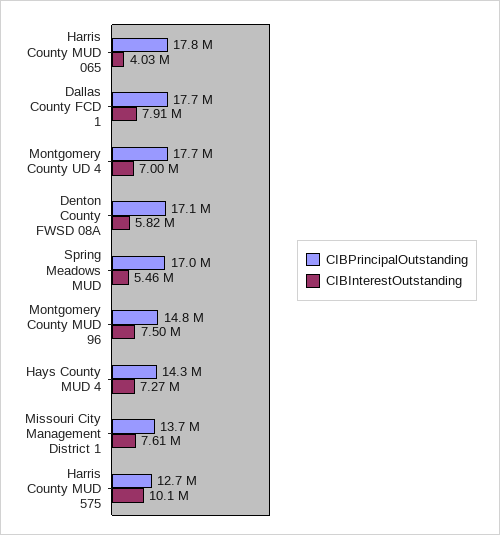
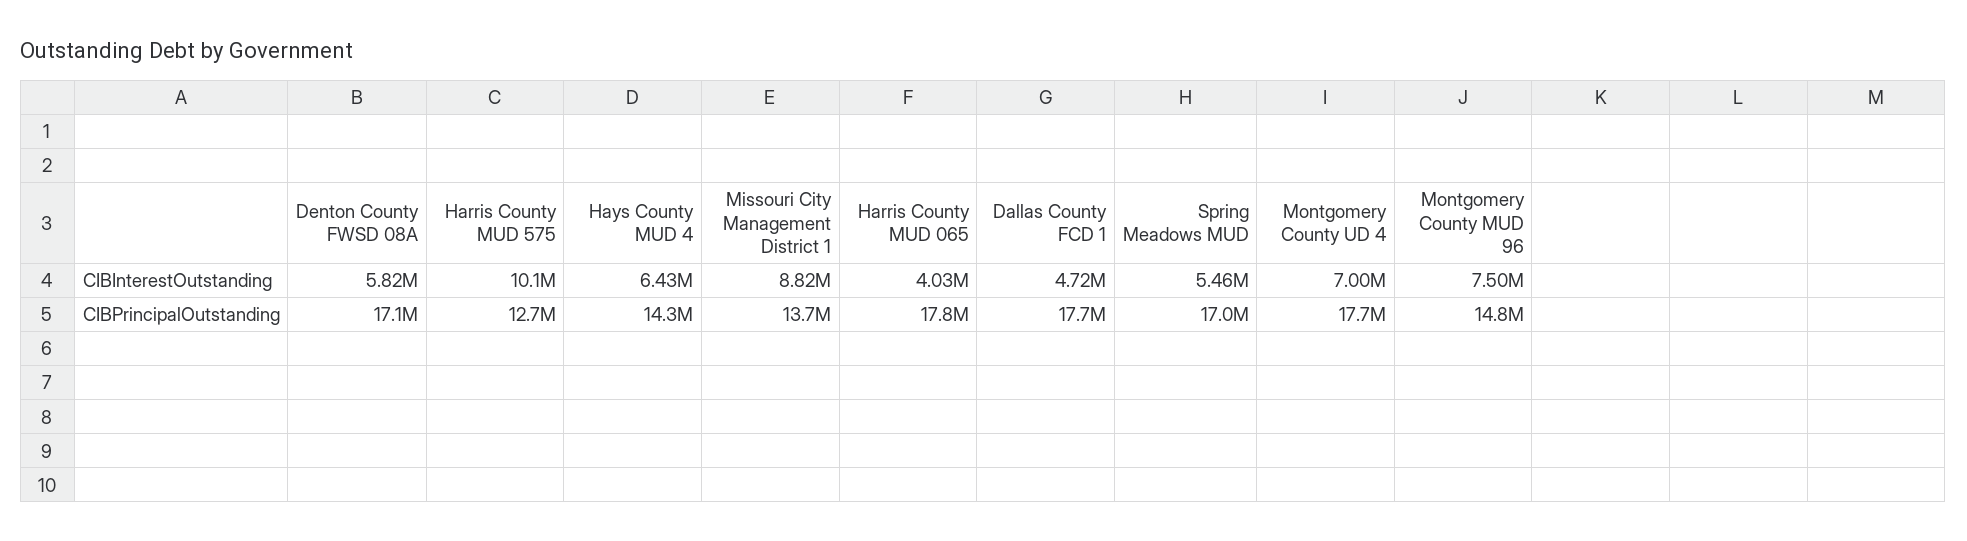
  {
    "CIBPrincipalOutstanding": {
      "Harris County MUD 065": 17800000,
      "Dallas County FCD 1": 17700000,
      "Montgomery County UD 4": 17700000,
      "Denton County FWSD 08A": 17100000,
      "Spring Meadows MUD": 17000000,
      "Montgomery County MUD 96": 14800000,
      "Hays County MUD 4": 14300000,
      "Missouri City Management District 1": 13700000,
      "Harris County MUD 575": 12700000
    },
    "CIBInterestOutstanding": {
      "Harris County MUD 065": 4030000,
-     "Dallas County FCD 1": 7910000,
+     "Dallas County FCD 1": 4720000,
      "Montgomery County UD 4": 7000000,
      "Denton County FWSD 08A": 5820000,
      "Spring Meadows MUD": 5460000,
      "Montgomery County MUD 96": 7500000,
-     "Hays County MUD 4": 7270000,
+     "Hays County MUD 4": 6430000,
-     "Missouri City Management District 1": 7610000,
+     "Missouri City Management District 1": 8820000,
      "Harris County MUD 575": 10100000
    }
  }

